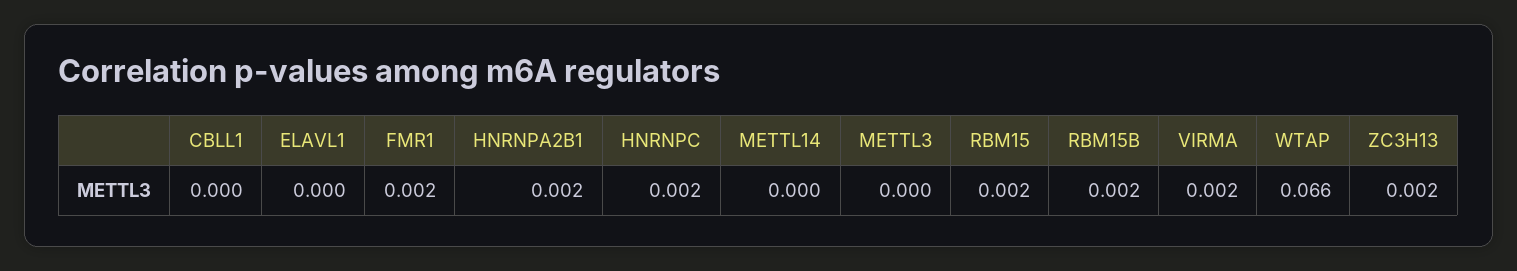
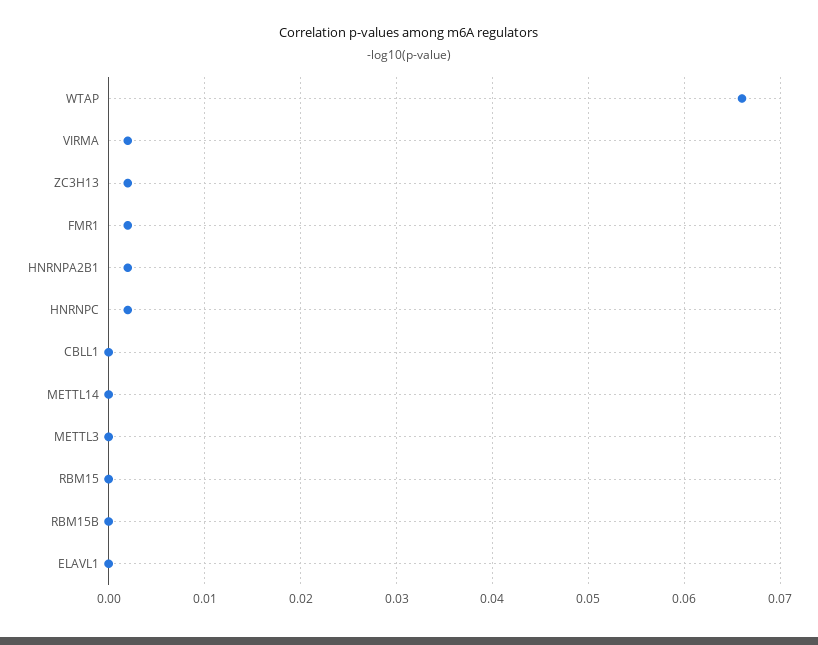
  {
    "CBLL1": 0,
    "ELAVL1": 0,
    "FMR1": 0.002,
    "HNRNPA2B1": 0.002,
    "HNRNPC": 0.002,
    "METTL14": 0,
    "METTL3": 0,
-   "RBM15": 0.002,
+   "RBM15": 0,
-   "RBM15B": 0.002,
+   "RBM15B": 0,
    "VIRMA": 0.002,
    "WTAP": 0.066,
    "ZC3H13": 0.002
  }

